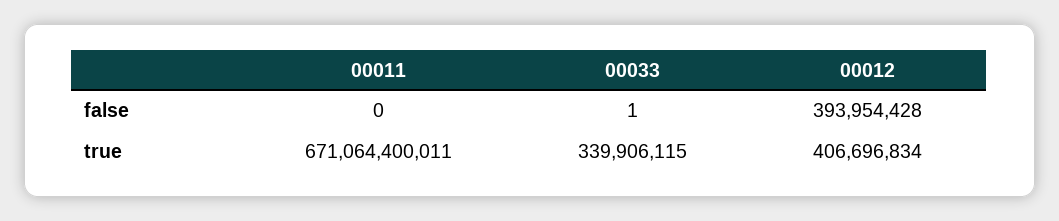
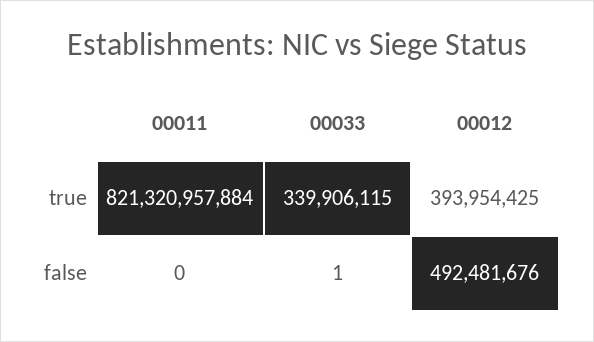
  {
    "00011": {
      "false": 0,
-     "true": 671064400011
+     "true": 821320957884
    },
    "00033": {
      "false": 1,
      "true": 339906115
    },
    "00012": {
-     "false": 393954428,
+     "false": 492481676,
-     "true": 406696834
+     "true": 393954425
    }
  }

